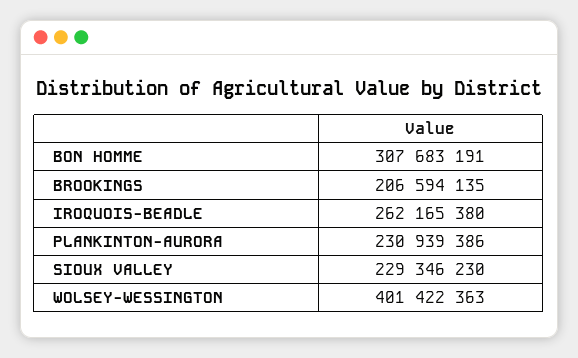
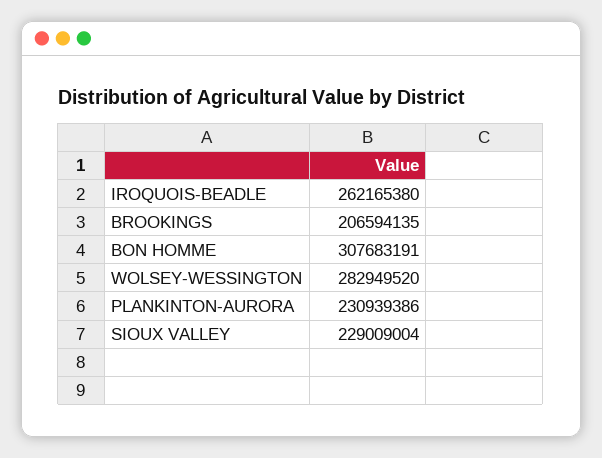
  {
    "BON HOMME": 307683191,
    "BROOKINGS": 206594135,
    "IROQUOIS-BEADLE": 262165380,
    "PLANKINTON-AURORA": 230939386,
-   "SIOUX VALLEY": 229346230,
+   "SIOUX VALLEY": 229009004,
-   "WOLSEY-WESSINGTON": 401422363
+   "WOLSEY-WESSINGTON": 282949520
  }

